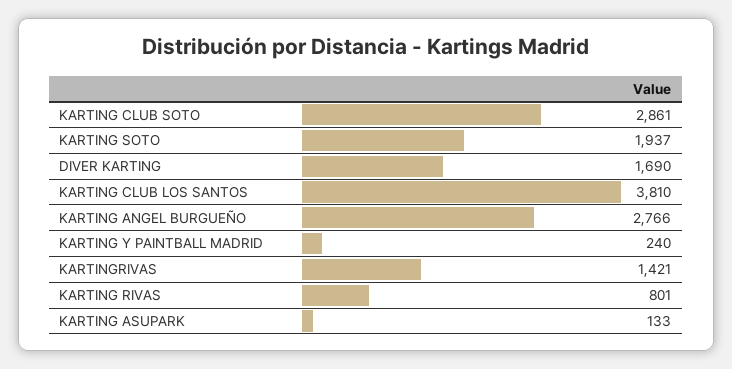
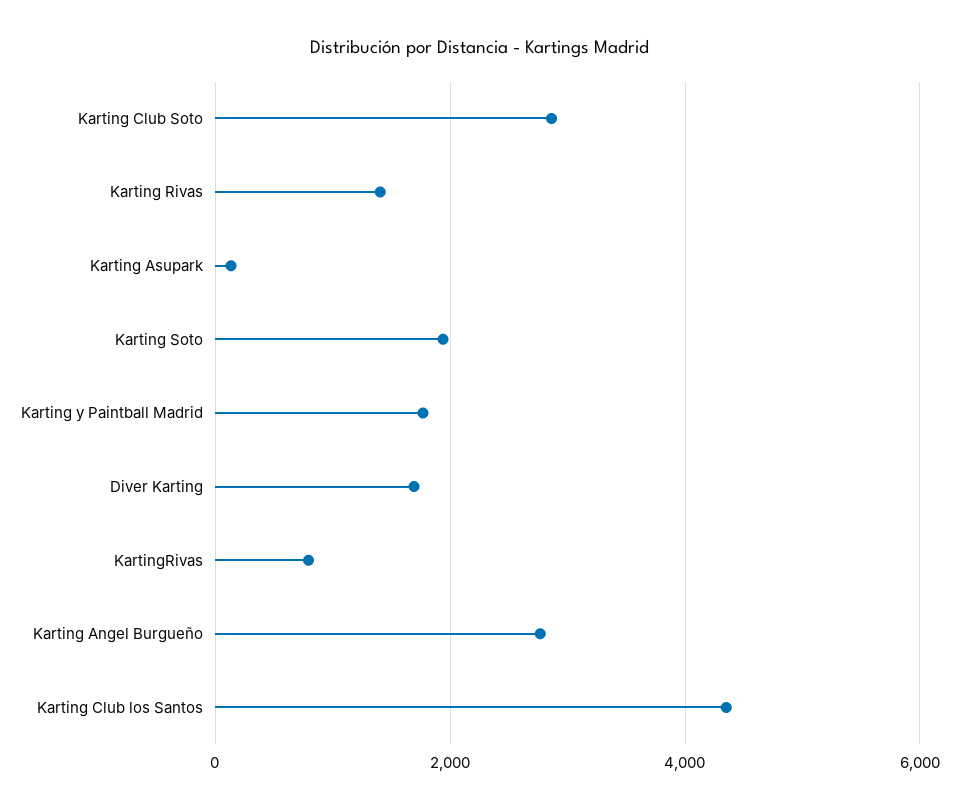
  {
    "KARTING CLUB SOTO": 2861,
    "KARTING SOTO": 1937,
    "DIVER KARTING": 1690,
-   "KARTING CLUB LOS SANTOS": 3810,
+   "KARTING CLUB LOS SANTOS": 4400,
    "KARTING ANGEL BURGUEÑO": 2766,
-   "KARTING Y PAINTBALL MADRID": 240,
+   "KARTING Y PAINTBALL MADRID": 1800,
-   "KARTINGRIVAS": 1421,
+   "KARTINGRIVAS": 800,
-   "KARTING RIVAS": 801,
+   "KARTING RIVAS": 1400,
    "KARTING ASUPARK": 133
  }

